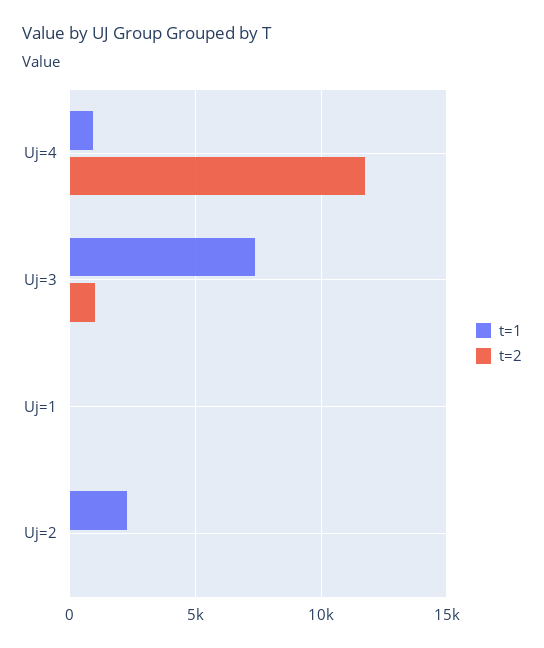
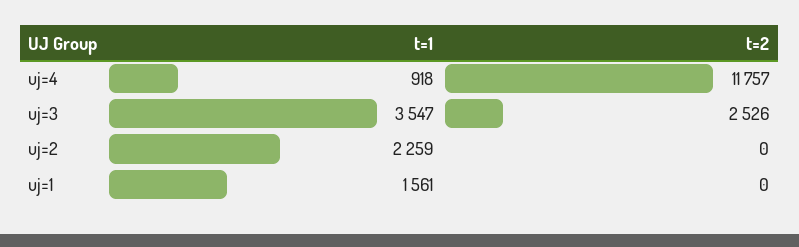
  {
    "t=1": {
      "Uj=4": 918,
-     "Uj=3": 7500,
+     "Uj=3": 3547,
-     "Uj=1": 0,
+     "Uj=1": 1561,
      "Uj=2": 2259
    },
    "t=2": {
      "Uj=4": 11757,
-     "Uj=3": 1000,
+     "Uj=3": 2526,
      "Uj=1": 0,
      "Uj=2": 0
    }
  }

